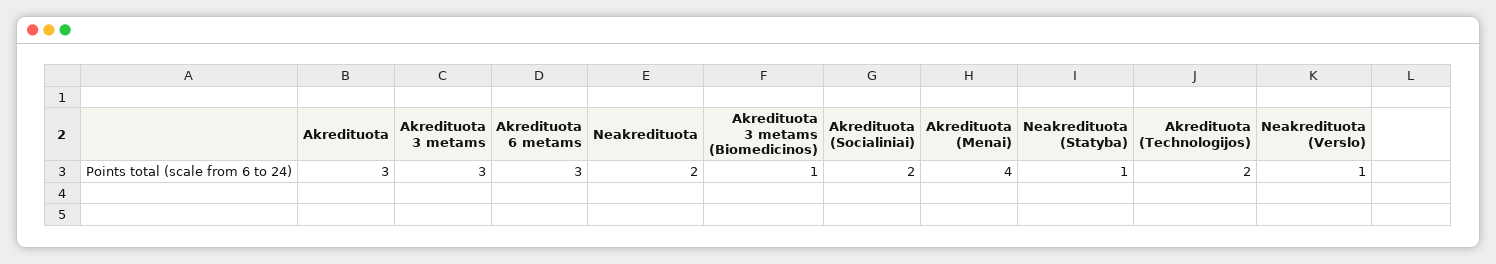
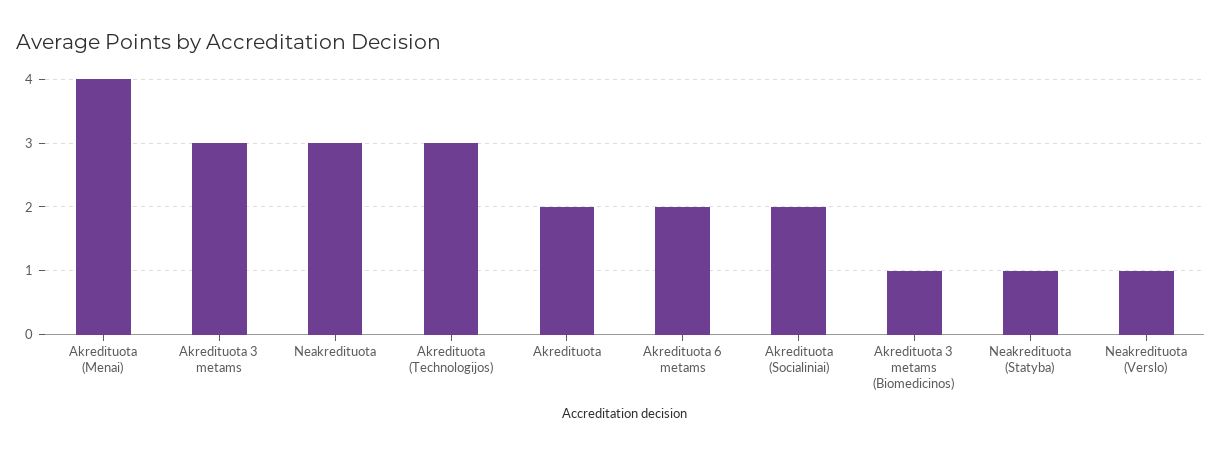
  {
-   "Akredituota": 3,
+   "Akredituota": 2,
    "Akredituota 3 metams": 3,
-   "Akredituota 6 metams": 3,
+   "Akredituota 6 metams": 2,
-   "Neakredituota": 2,
+   "Neakredituota": 3,
    "Akredituota 3 metams (Biomedicinos)": 1,
    "Akredituota (Socialiniai)": 2,
    "Akredituota (Menai)": 4,
    "Neakredituota (Statyba)": 1,
-   "Akredituota (Technologijos)": 2,
+   "Akredituota (Technologijos)": 3,
    "Neakredituota (Verslo)": 1
  }

